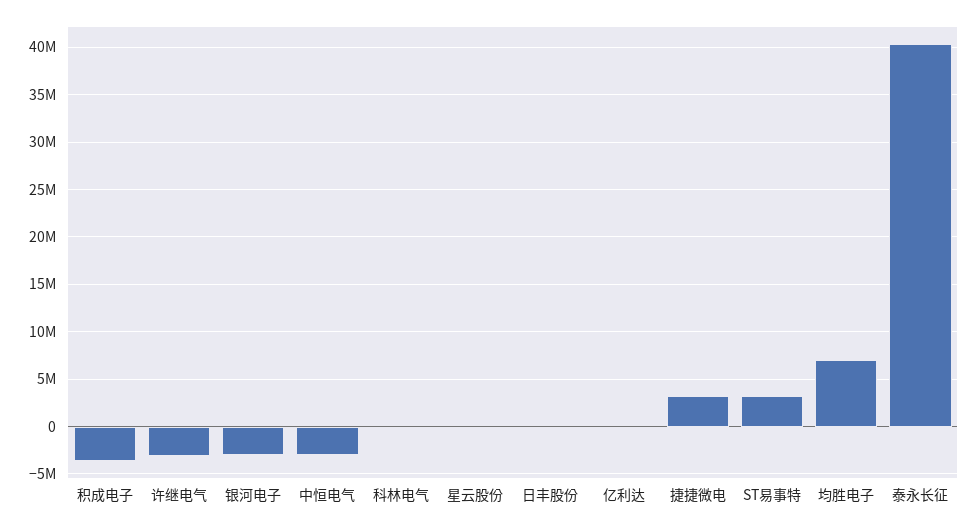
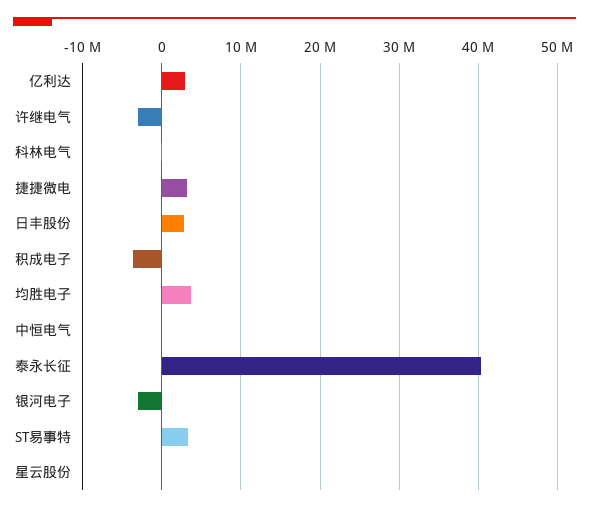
  {
    "积成电子": -4000000,
    "许继电气": -3000000,
    "银河电子": -3000000,
-   "中恒电气": -3000000,
+   "中恒电气": 0,
    "科林电气": 0,
    "星云股份": 0,
-   "日丰股份": 0,
+   "日丰股份": 3000000,
-   "亿利达": 0,
+   "亿利达": 3000000,
    "捷捷微电": 3000000,
    "ST易事特": 3000000,
-   "均胜电子": 7000000,
+   "均胜电子": 4000000,
    "泰永长征": 40000000
  }

